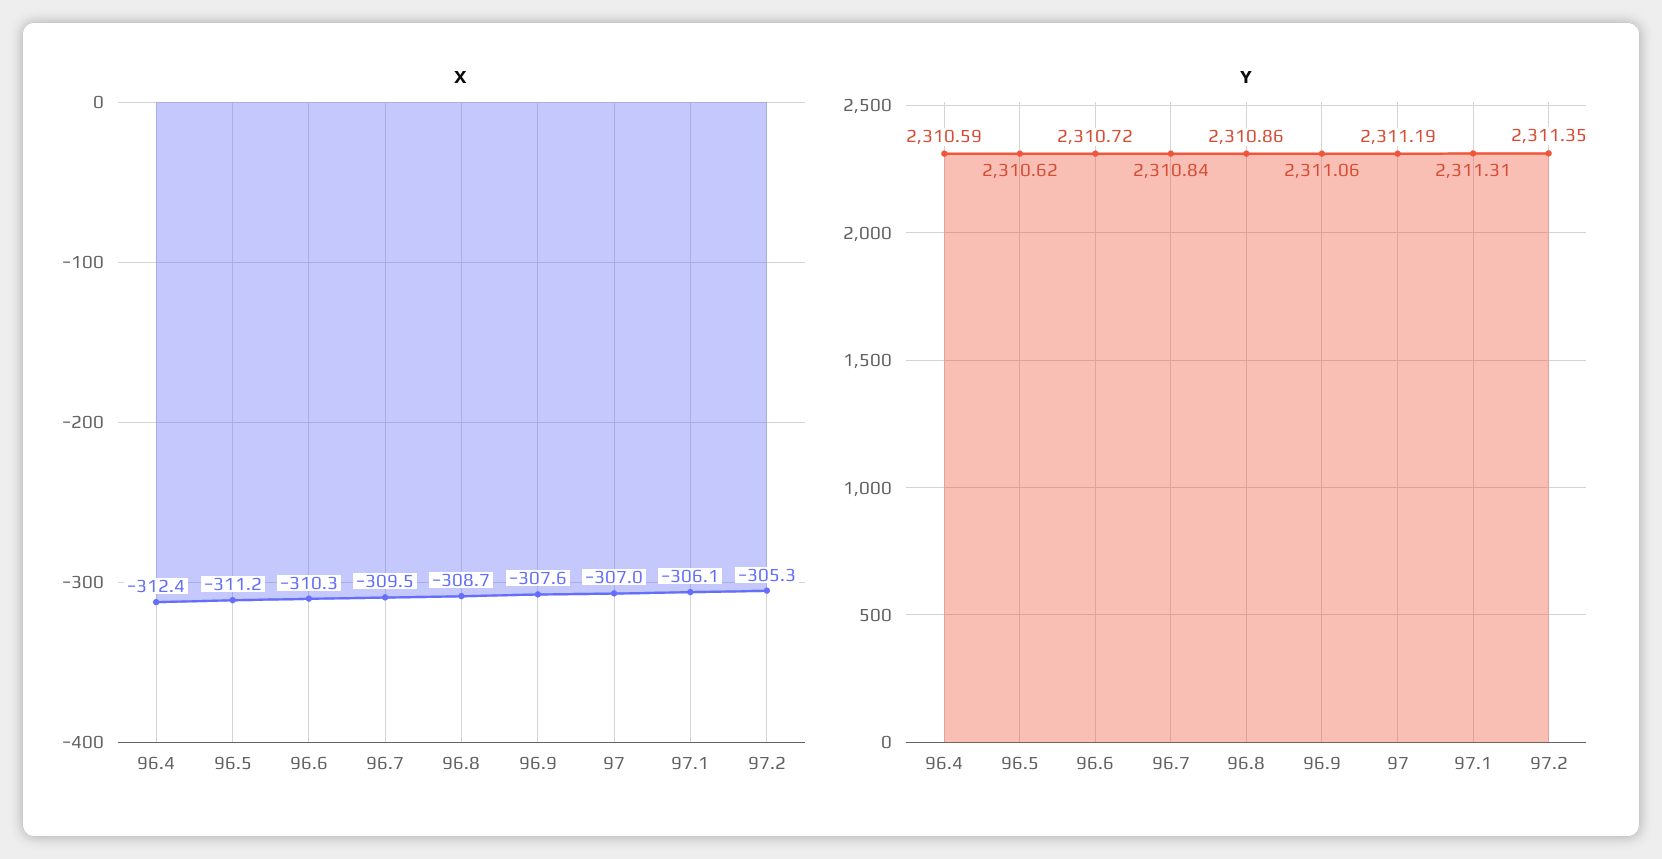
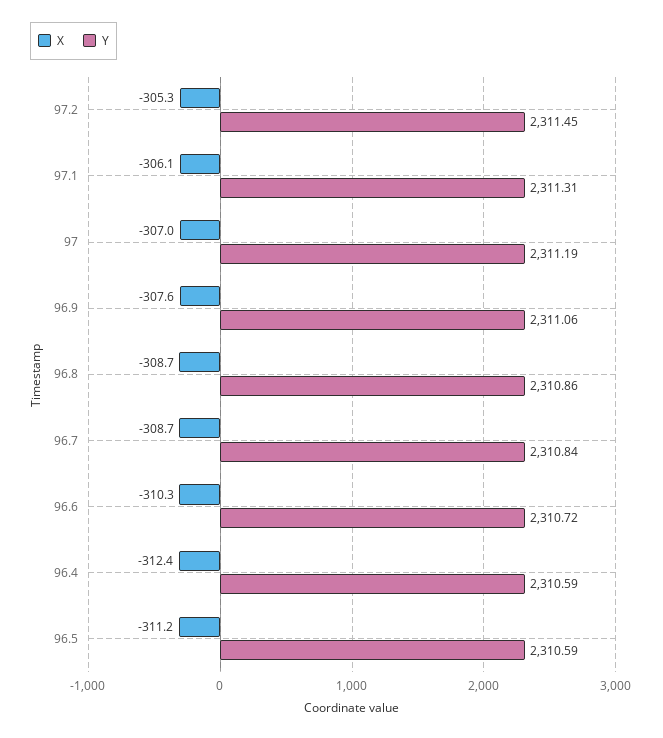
  {
    "X": {
      "96.4": -312.4,
      "96.5": -311.2,
      "96.6": -310.3,
-     "96.7": -309.5,
+     "96.7": -308.7,
      "96.8": -308.7,
      "96.9": -307.6,
      "97": -307,
      "97.1": -306.1,
      "97.2": -305.3
    },
    "Y": {
      "96.4": 2310.59,
-     "96.5": 2310.62,
+     "96.5": 2310.59,
      "96.6": 2310.72,
      "96.7": 2310.84,
      "96.8": 2310.86,
      "96.9": 2311.06,
      "97": 2311.19,
      "97.1": 2311.31,
-     "97.2": 2311.35
+     "97.2": 2311.45
    }
  }

